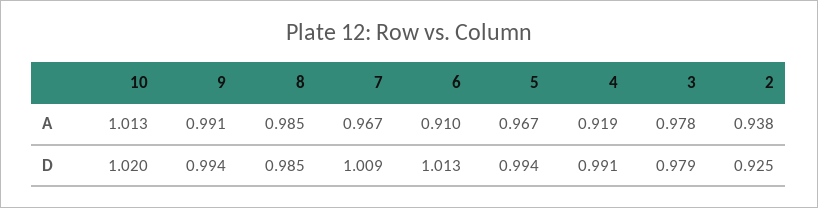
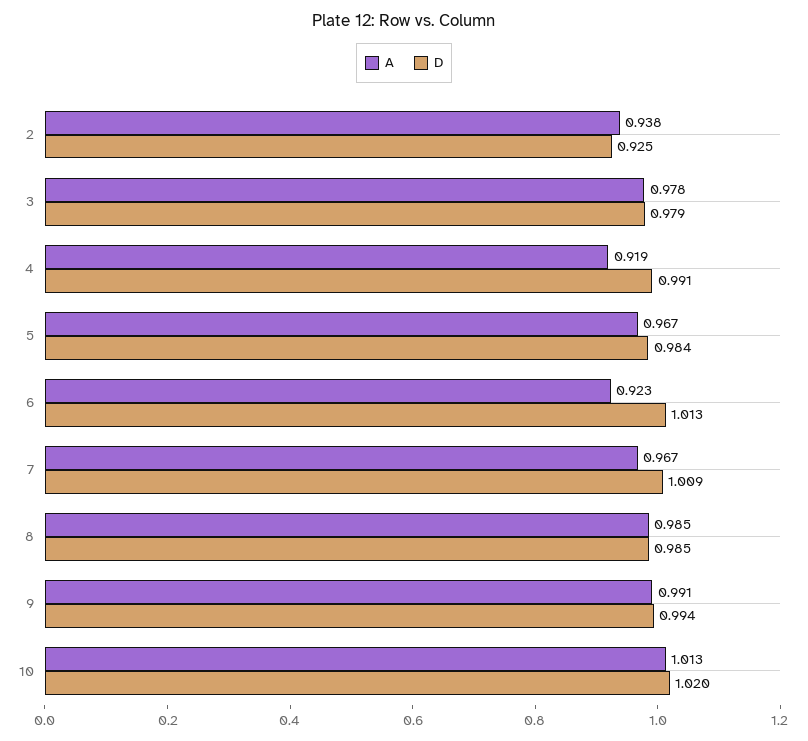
  {
    "A": {
      "10": 1.013,
      "9": 0.991,
      "8": 0.985,
      "7": 0.967,
-     "6": 0.91,
+     "6": 0.923,
      "5": 0.967,
      "4": 0.919,
      "3": 0.978,
      "2": 0.938
    },
    "D": {
      "10": 1.02,
      "9": 0.994,
      "8": 0.985,
      "7": 1.009,
      "6": 1.013,
-     "5": 0.994,
+     "5": 0.984,
      "4": 0.991,
      "3": 0.979,
      "2": 0.925
    }
  }

